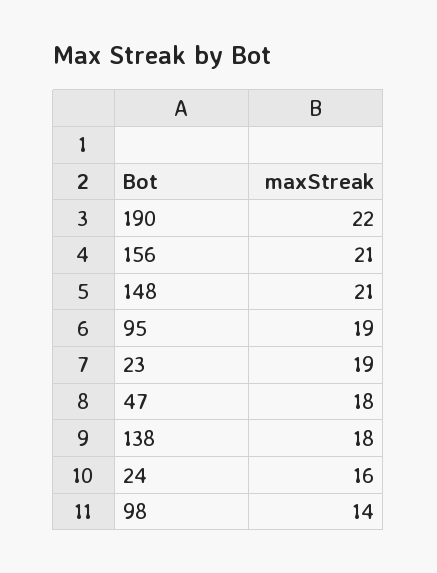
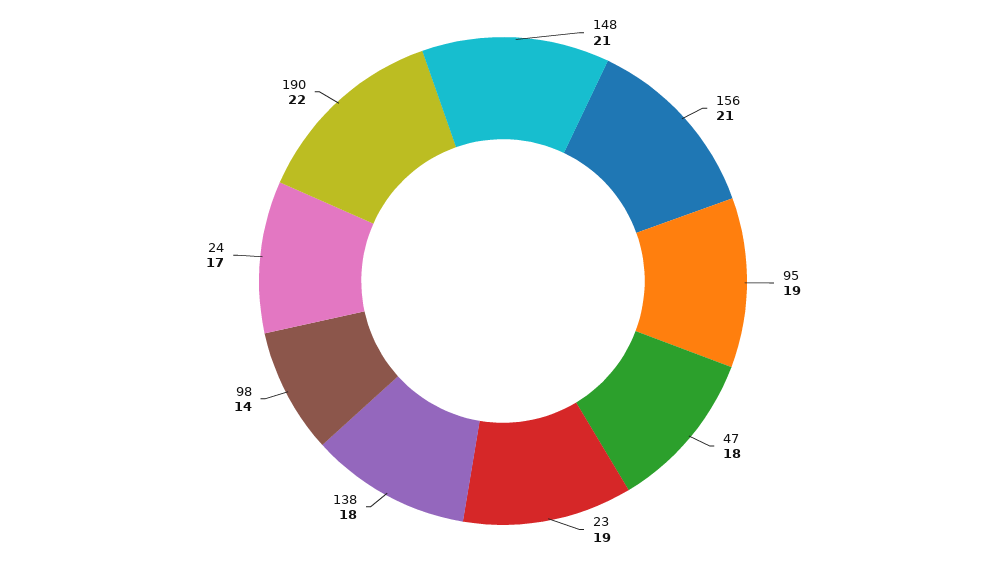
  {
    "190": 22,
    "156": 21,
    "148": 21,
    "95": 19,
    "23": 19,
    "47": 18,
    "138": 18,
-   "24": 16,
+   "24": 17,
    "98": 14
  }

